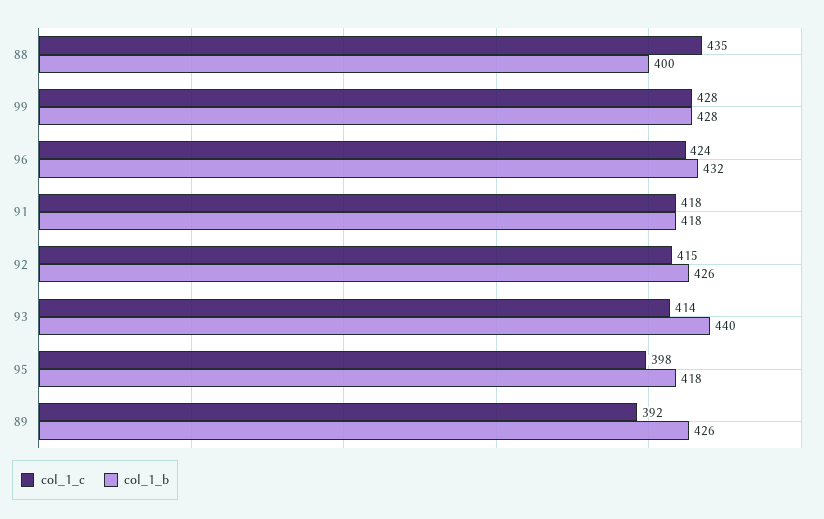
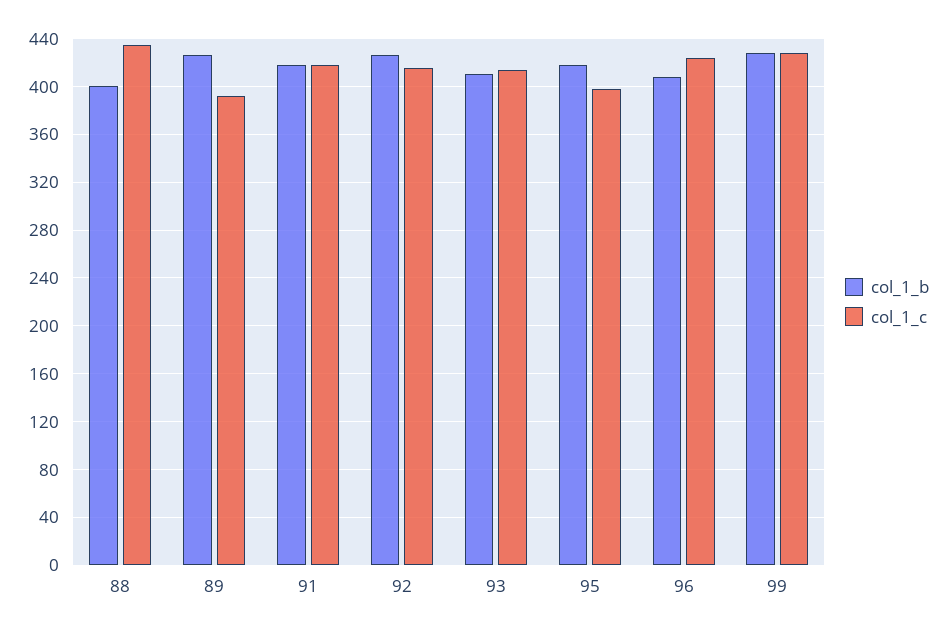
  {
    "col_1_c": {
      "88": 435,
      "99": 428,
      "96": 424,
      "91": 418,
      "92": 415,
      "93": 414,
      "95": 398,
      "89": 392
    },
    "col_1_b": {
      "88": 400,
      "99": 428,
-     "96": 432,
+     "96": 410,
      "91": 418,
      "92": 426,
-     "93": 440,
+     "93": 410,
      "95": 418,
      "89": 426
    }
  }

